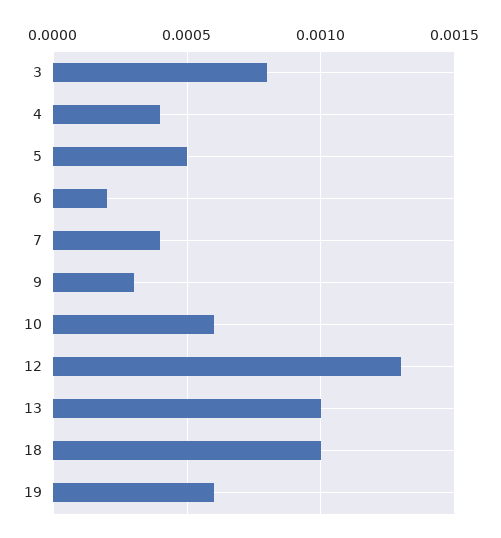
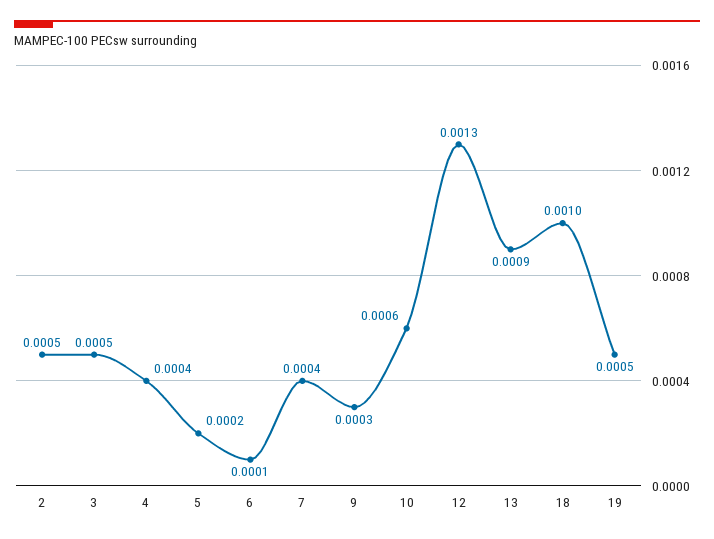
  {
-   "3": 0.0008,
+   "3": 0.0005,
    "4": 0.0004,
-   "5": 0.0005,
+   "5": 0.0002,
-   "6": 0.0002,
+   "6": 0.0001,
    "7": 0.0004,
    "9": 0.0003,
    "10": 0.0006,
    "12": 0.0013,
-   "13": 0.001,
+   "13": 0.0009,
    "18": 0.001,
-   "19": 0.0006
+   "19": 0.0005,
+   "2": 0.0005
  }

